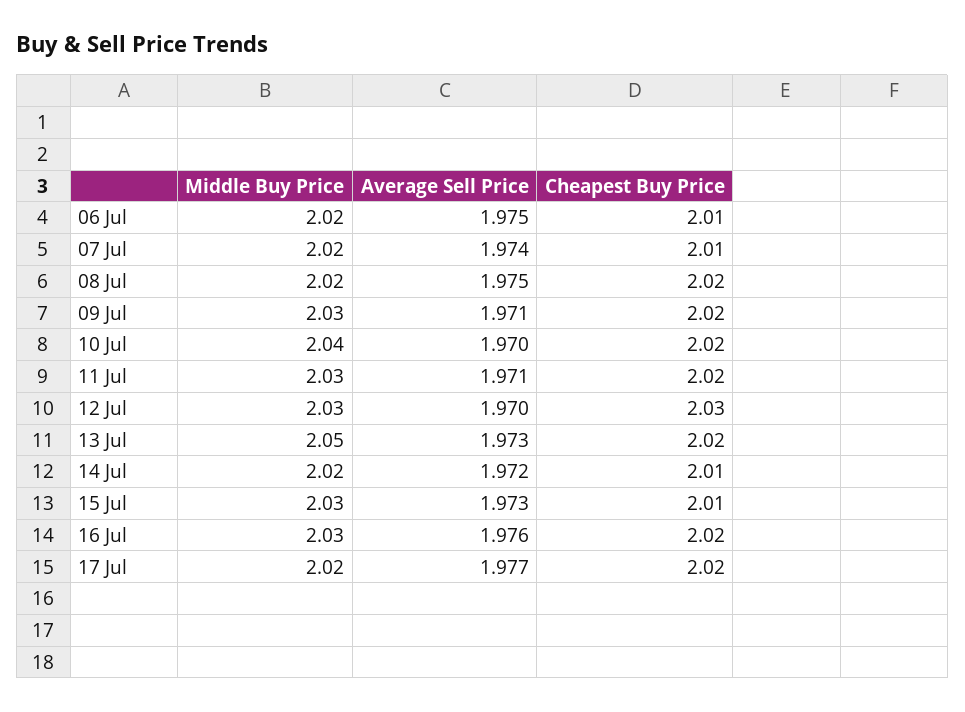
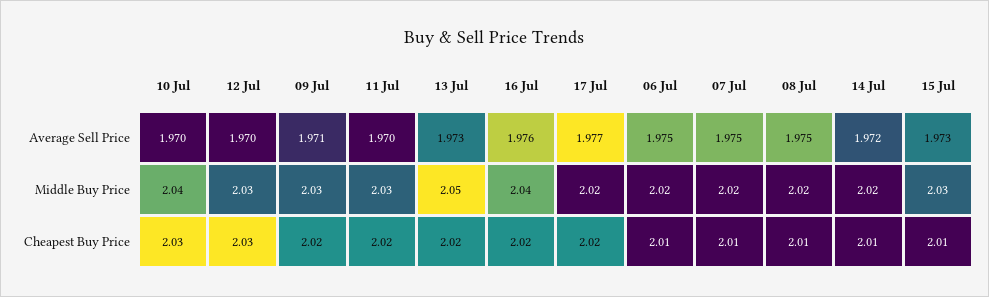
  {
    "Middle Buy Price": {
      "06 Jul": 2.02,
      "07 Jul": 2.02,
      "08 Jul": 2.02,
      "09 Jul": 2.03,
      "10 Jul": 2.04,
      "11 Jul": 2.03,
      "12 Jul": 2.03,
      "13 Jul": 2.05,
      "14 Jul": 2.02,
      "15 Jul": 2.03,
-     "16 Jul": 2.03,
+     "16 Jul": 2.04,
      "17 Jul": 2.02
    },
    "Average Sell Price": {
      "06 Jul": 1.975,
-     "07 Jul": 1.974,
+     "07 Jul": 1.975,
      "08 Jul": 1.975,
      "09 Jul": 1.971,
      "10 Jul": 1.97,
-     "11 Jul": 1.971,
+     "11 Jul": 1.97,
      "12 Jul": 1.97,
      "13 Jul": 1.973,
      "14 Jul": 1.972,
      "15 Jul": 1.973,
      "16 Jul": 1.976,
      "17 Jul": 1.977
    },
    "Cheapest Buy Price": {
      "06 Jul": 2.01,
      "07 Jul": 2.01,
-     "08 Jul": 2.02,
+     "08 Jul": 2.01,
      "09 Jul": 2.02,
-     "10 Jul": 2.02,
+     "10 Jul": 2.03,
      "11 Jul": 2.02,
      "12 Jul": 2.03,
      "13 Jul": 2.02,
      "14 Jul": 2.01,
      "15 Jul": 2.01,
      "16 Jul": 2.02,
      "17 Jul": 2.02
    }
  }

